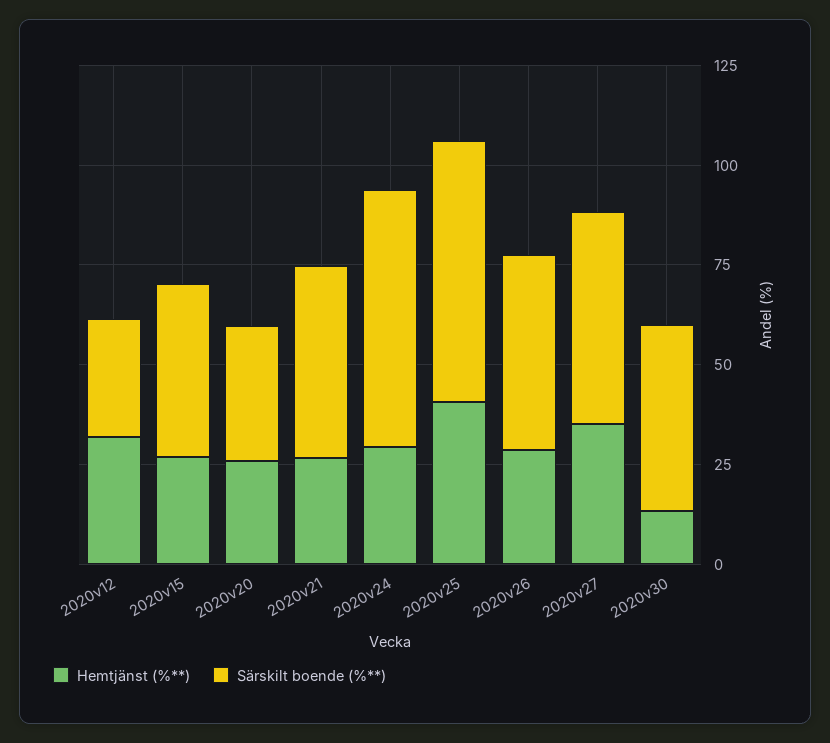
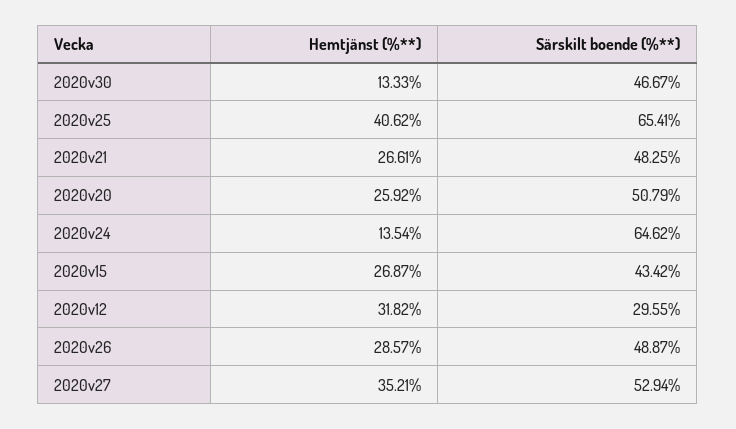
  {
    "Hemtjänst (%**)": {
      "2020v12": 31.82,
      "2020v15": 26.87,
      "2020v20": 25.92,
      "2020v21": 26.61,
-     "2020v24": 30,
+     "2020v24": 13.54,
      "2020v25": 40.62,
      "2020v26": 28.57,
      "2020v27": 35.21,
      "2020v30": 13.33
    },
    "Särskilt boende (%**)": {
      "2020v12": 29.55,
      "2020v15": 43.42,
-     "2020v20": 35,
+     "2020v20": 50.79,
      "2020v21": 48.25,
      "2020v24": 64.62,
      "2020v25": 65.41,
      "2020v26": 48.87,
      "2020v27": 52.94,
      "2020v30": 46.67
    }
  }

